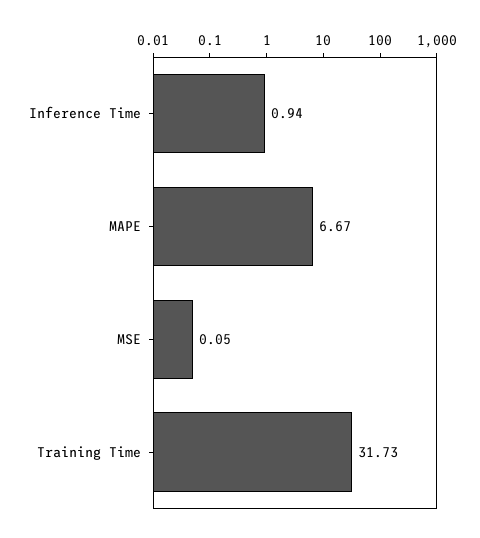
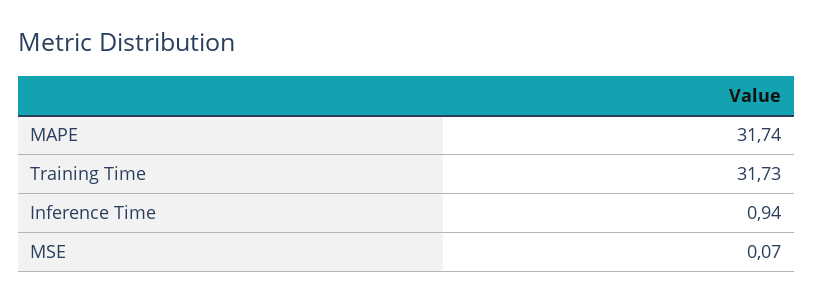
  {
    "Inference Time": 0.94,
-   "MAPE": 6.67,
+   "MAPE": 31.74,
-   "MSE": 0.05,
+   "MSE": 0.07,
    "Training Time": 31.73
  }

